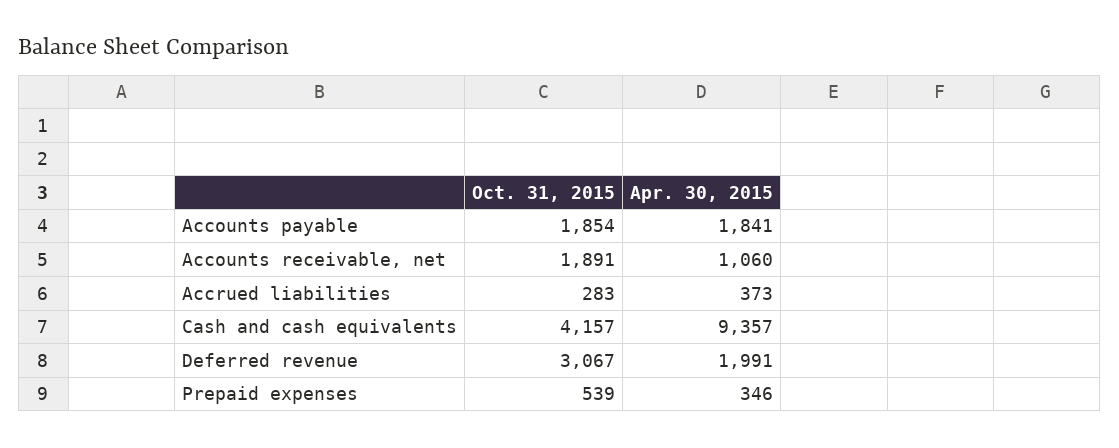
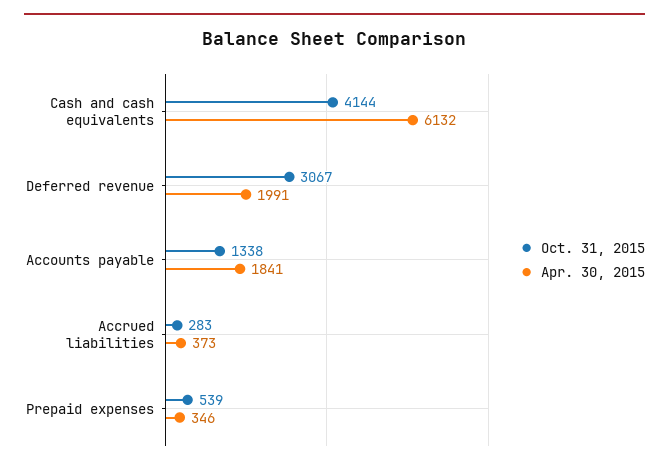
  {
    "Oct. 31, 2015": {
-     "Accounts payable": 1854,
+     "Accounts payable": 1338,
-     "Accounts receivable, net": 1891,
      "Accrued liabilities": 283,
-     "Cash and cash equivalents": 4157,
+     "Cash and cash equivalents": 4144,
      "Deferred revenue": 3067,
      "Prepaid expenses": 539
    },
    "Apr. 30, 2015": {
      "Accounts payable": 1841,
-     "Accounts receivable, net": 1060,
      "Accrued liabilities": 373,
-     "Cash and cash equivalents": 9357,
+     "Cash and cash equivalents": 6132,
      "Deferred revenue": 1991,
      "Prepaid expenses": 346
    }
  }

